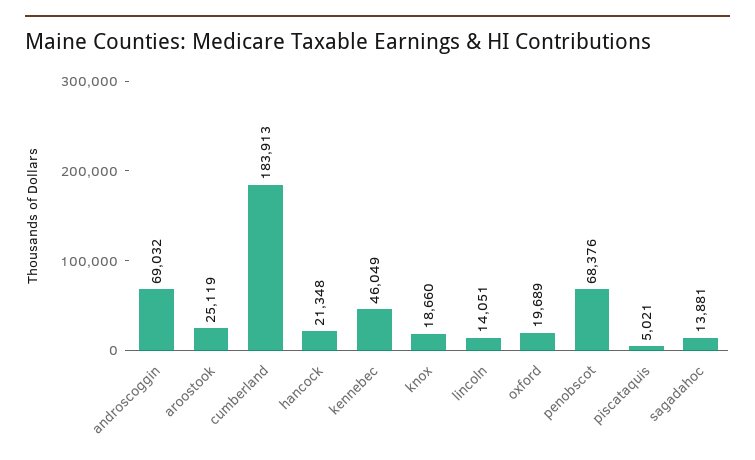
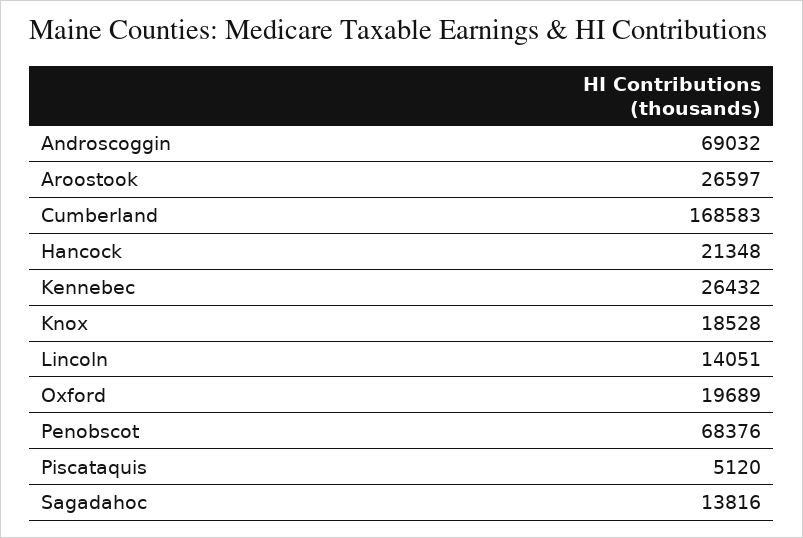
  {
    "androscoggin": 69032,
-   "aroostook": 25119,
+   "aroostook": 26597,
-   "cumberland": 183913,
+   "cumberland": 168583,
    "hancock": 21348,
-   "kennebec": 46049,
+   "kennebec": 26432,
-   "knox": 18660,
+   "knox": 18528,
    "lincoln": 14051,
    "oxford": 19689,
    "penobscot": 68376,
-   "piscataquis": 5021,
+   "piscataquis": 5120,
-   "sagadahoc": 13881
+   "sagadahoc": 13816
  }

